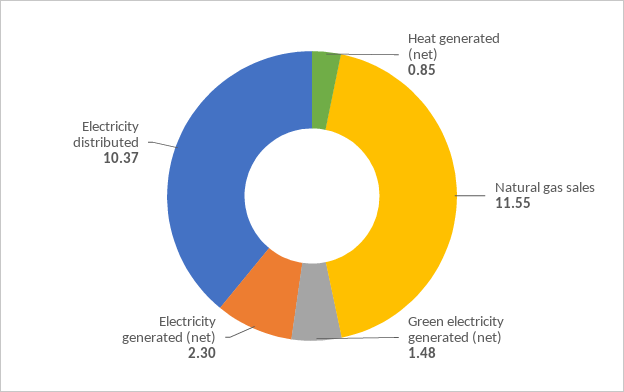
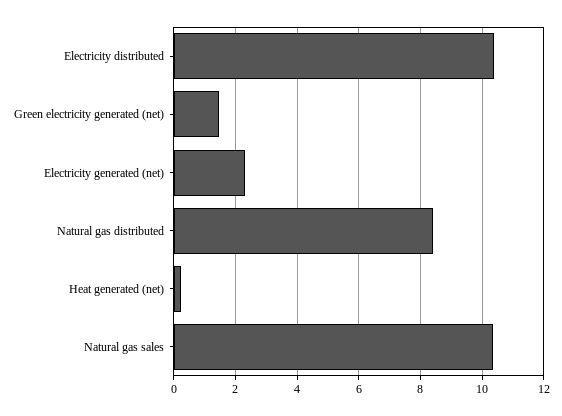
  {
-   "Heat generated (net)": 0.85,
+   "Heat generated (net)": 0.2,
-   "Natural gas sales": 11.55,
+   "Natural gas sales": 10.4,
    "Green electricity generated (net)": 1.48,
    "Electricity generated (net)": 2.3,
-   "Electricity distributed": 10.37
+   "Electricity distributed": 10.37,
+   "Natural gas distributed": 8.4
  }

